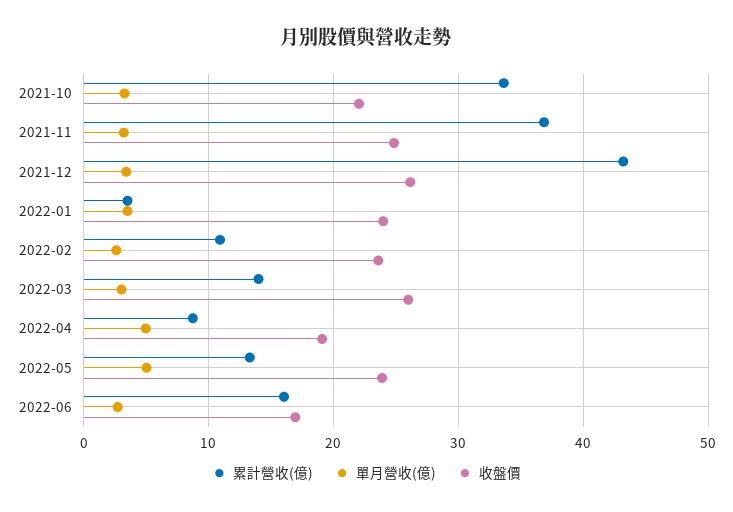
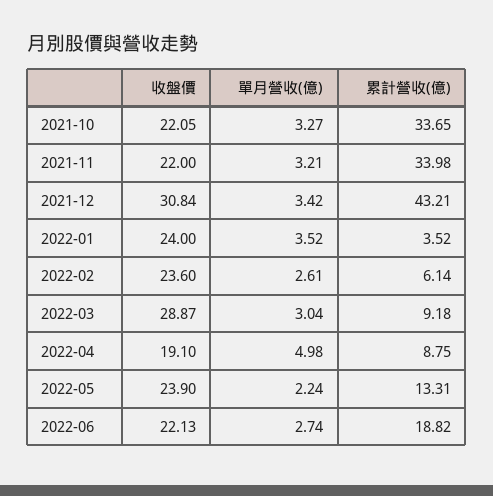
  {
    "累計營收(億)": {
      "2021-10": 33.65,
-     "2021-11": 37,
+     "2021-11": 33.98,
      "2021-12": 43.21,
      "2022-01": 3.52,
-     "2022-02": 11,
+     "2022-02": 6.14,
-     "2022-03": 14,
+     "2022-03": 9.18,
      "2022-04": 8.75,
      "2022-05": 13.31,
-     "2022-06": 16
+     "2022-06": 18.82
    },
    "單月營收(億)": {
      "2021-10": 3.27,
      "2021-11": 3.21,
      "2021-12": 3.42,
      "2022-01": 3.52,
      "2022-02": 2.61,
      "2022-03": 3.04,
      "2022-04": 4.98,
-     "2022-05": 5,
+     "2022-05": 2.24,
      "2022-06": 2.74
    },
    "收盤價": {
      "2021-10": 22.05,
-     "2021-11": 25,
+     "2021-11": 22,
-     "2021-12": 26,
+     "2021-12": 30.84,
      "2022-01": 24,
      "2022-02": 23.6,
-     "2022-03": 26,
+     "2022-03": 28.87,
      "2022-04": 19.1,
      "2022-05": 23.9,
-     "2022-06": 17
+     "2022-06": 22.13
    }
  }

